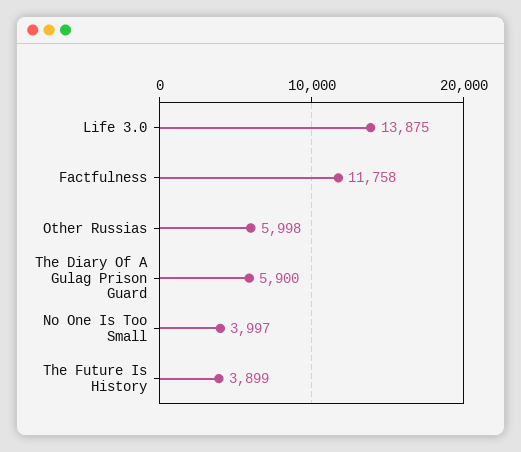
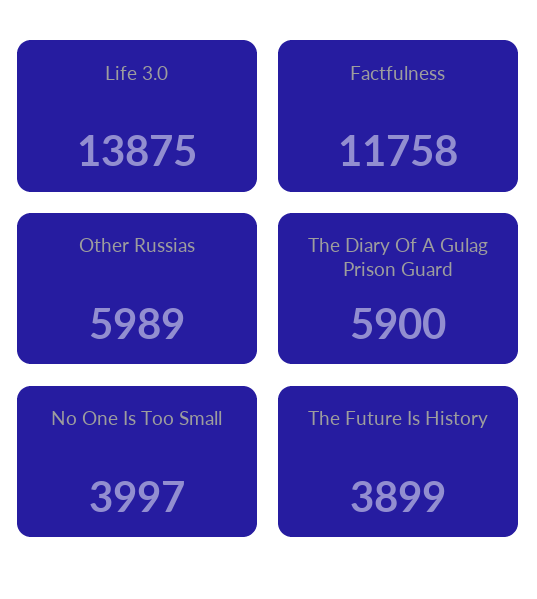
  {
    "Life 3.0": 13875,
    "Factfulness": 11758,
-   "Other Russias": 5998,
+   "Other Russias": 5989,
    "The Diary Of A Gulag Prison Guard": 5900,
    "No One Is Too Small": 3997,
    "The Future Is History": 3899
  }

